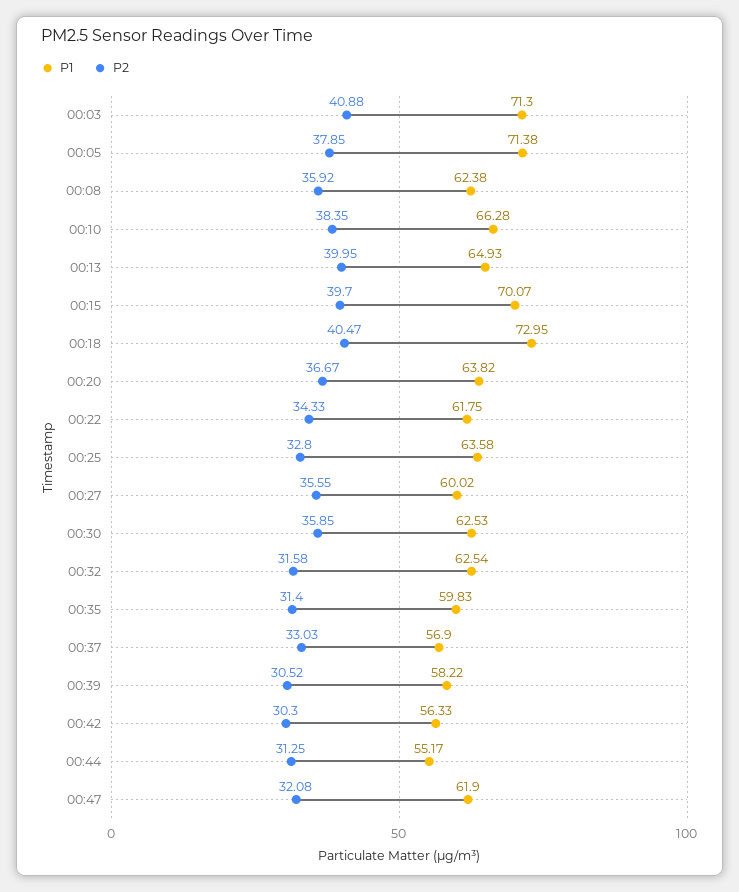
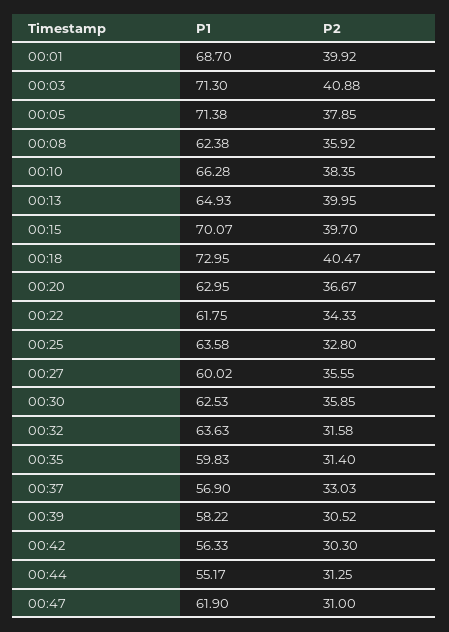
  {
    "P1": {
      "00:03": 71.3,
      "00:05": 71.38,
      "00:08": 62.38,
      "00:10": 66.28,
      "00:13": 64.93,
      "00:15": 70.07,
      "00:18": 72.95,
-     "00:20": 63.82,
+     "00:20": 62.95,
      "00:22": 61.75,
      "00:25": 63.58,
      "00:27": 60.02,
      "00:30": 62.53,
-     "00:32": 62.54,
+     "00:32": 63.63,
      "00:35": 59.83,
      "00:37": 56.9,
      "00:39": 58.22,
      "00:42": 56.33,
      "00:44": 55.17,
-     "00:47": 61.9
+     "00:47": 61.9,
+     "00:01": 68.7
    },
    "P2": {
      "00:03": 40.88,
      "00:05": 37.85,
      "00:08": 35.92,
      "00:10": 38.35,
      "00:13": 39.95,
      "00:15": 39.7,
      "00:18": 40.47,
      "00:20": 36.67,
      "00:22": 34.33,
      "00:25": 32.8,
      "00:27": 35.55,
      "00:30": 35.85,
      "00:32": 31.58,
      "00:35": 31.4,
      "00:37": 33.03,
      "00:39": 30.52,
      "00:42": 30.3,
      "00:44": 31.25,
-     "00:47": 32.08
+     "00:47": 31,
+     "00:01": 39.92
    }
  }

